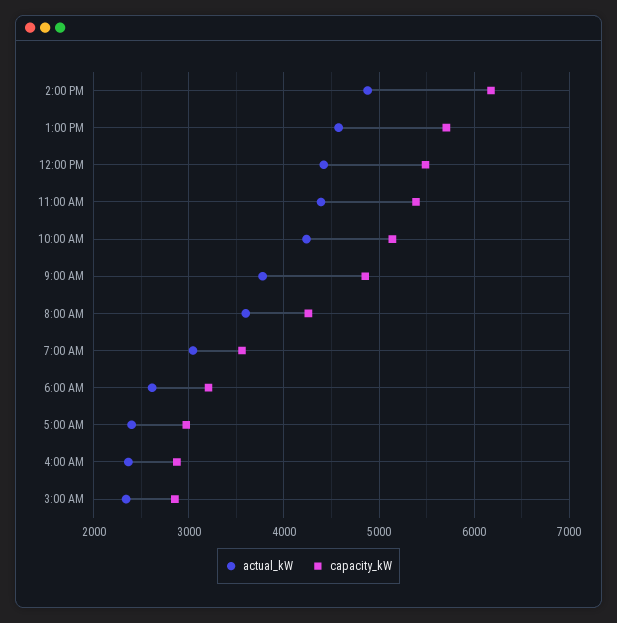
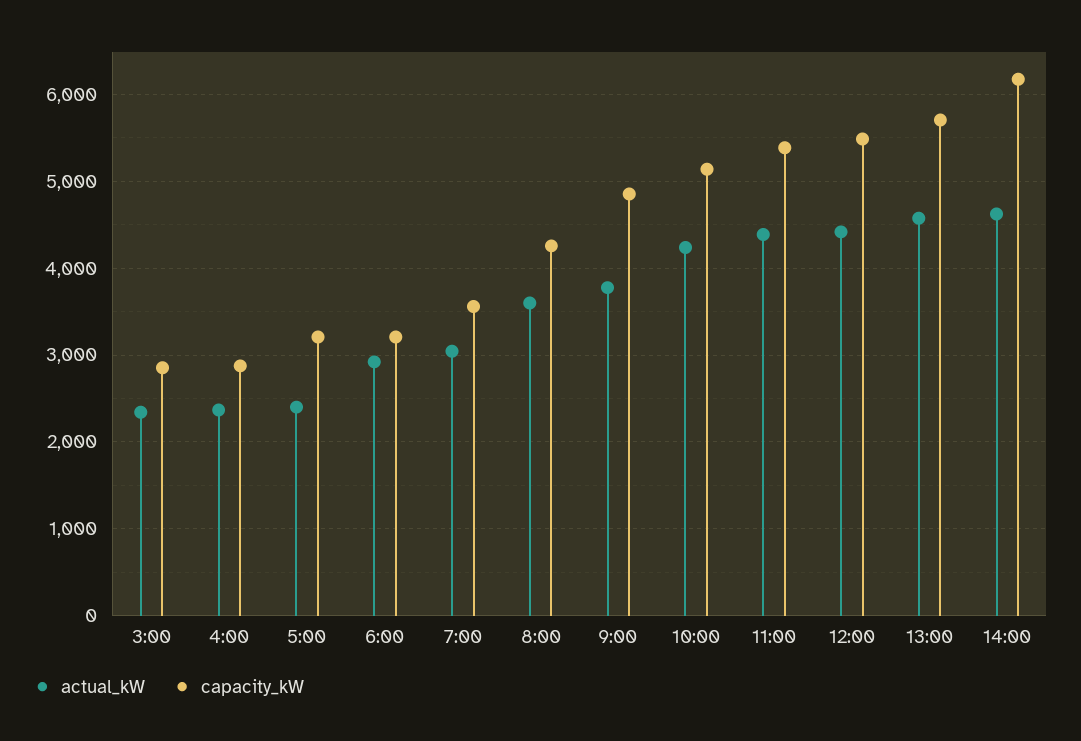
  {
    "actual_kW": {
-     "2:00 PM": 4900,
+     "2:00 PM": 4600,
      "1:00 PM": 4600,
      "12:00 PM": 4400,
      "11:00 AM": 4400,
      "10:00 AM": 4200,
      "9:00 AM": 3800,
      "8:00 AM": 3600,
      "7:00 AM": 3000,
-     "6:00 AM": 2600,
+     "6:00 AM": 2900,
      "5:00 AM": 2400,
      "4:00 AM": 2400,
      "3:00 AM": 2300
    },
    "capacity_kW": {
      "2:00 PM": 6200,
      "1:00 PM": 5700,
      "12:00 PM": 5500,
      "11:00 AM": 5400,
      "10:00 AM": 5100,
      "9:00 AM": 4900,
      "8:00 AM": 4300,
      "7:00 AM": 3600,
      "6:00 AM": 3200,
-     "5:00 AM": 3000,
+     "5:00 AM": 3200,
      "4:00 AM": 2900,
      "3:00 AM": 2900
    }
  }

